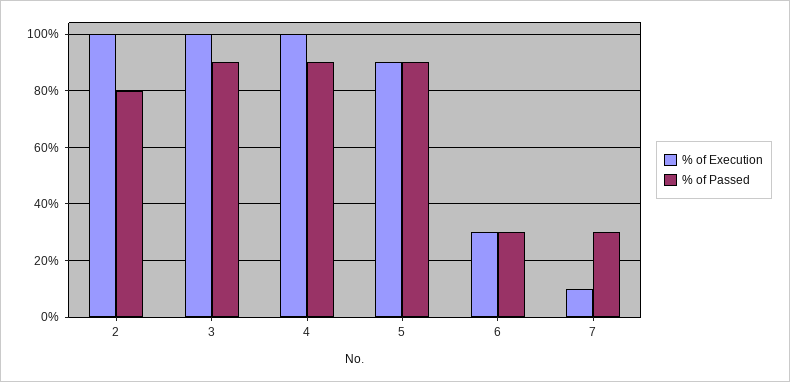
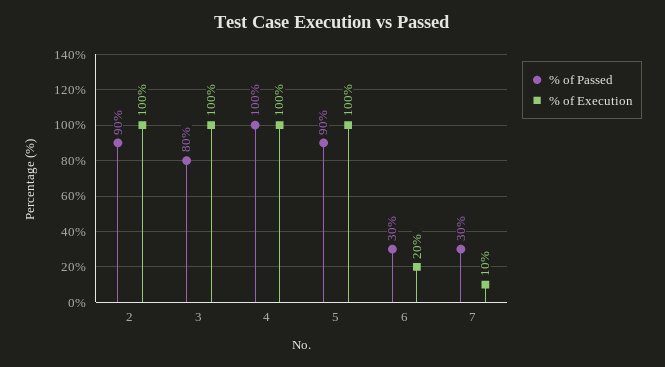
  {
    "% of Execution": {
      "2": 100,
      "3": 100,
      "4": 100,
-     "5": 90,
+     "5": 100,
-     "6": 30,
+     "6": 20,
      "7": 10
    },
    "% of Passed": {
-     "2": 80,
+     "2": 90,
-     "3": 90,
+     "3": 80,
-     "4": 90,
+     "4": 100,
      "5": 90,
      "6": 30,
      "7": 30
    }
  }

